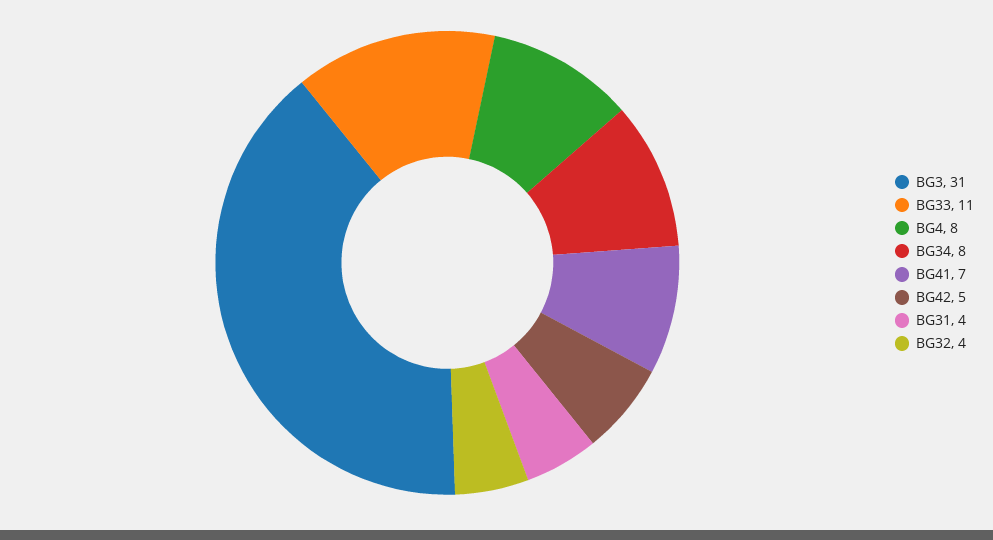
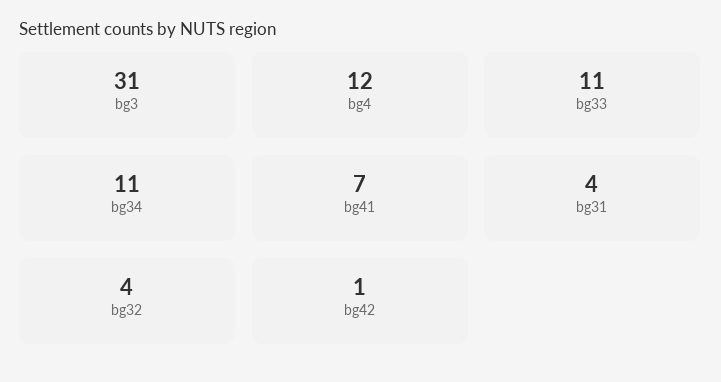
  {
    "BG3": 31,
    "BG33": 11,
-   "BG4": 8,
+   "BG4": 12,
-   "BG34": 8,
+   "BG34": 11,
    "BG41": 7,
-   "BG42": 5,
+   "BG42": 1,
    "BG31": 4,
    "BG32": 4
  }

